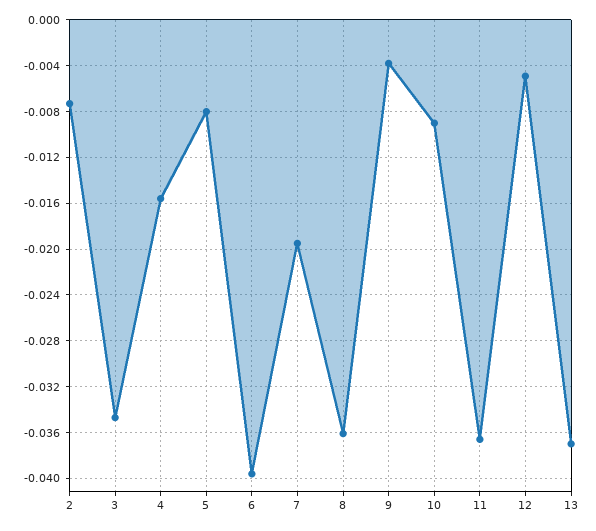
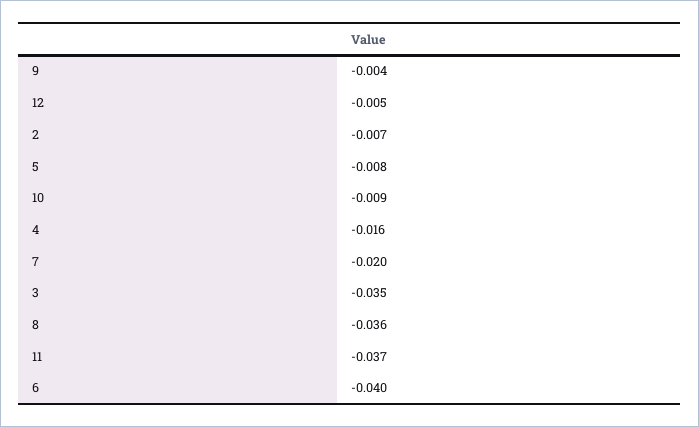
  {
    "2": -0.007,
    "3": -0.035,
    "4": -0.016,
    "5": -0.008,
    "6": -0.04,
    "7": -0.02,
    "8": -0.036,
    "9": -0.004,
    "10": -0.009,
    "11": -0.037,
-   "12": -0.005,
+   "12": -0.005
-   "13": -0.037
  }

